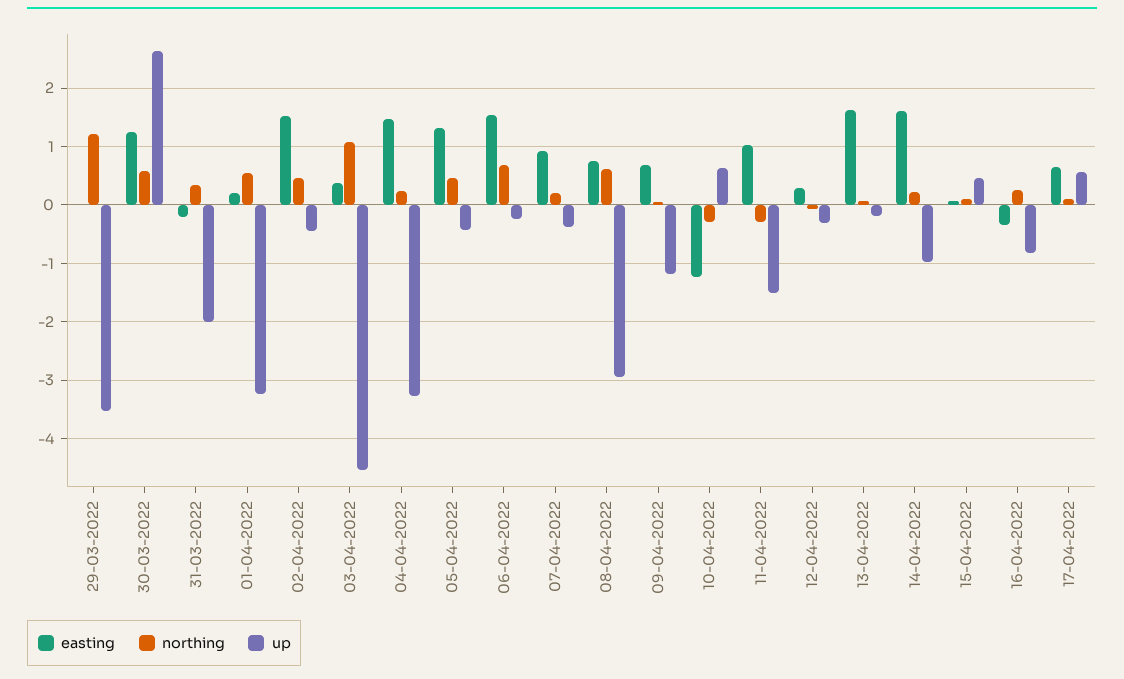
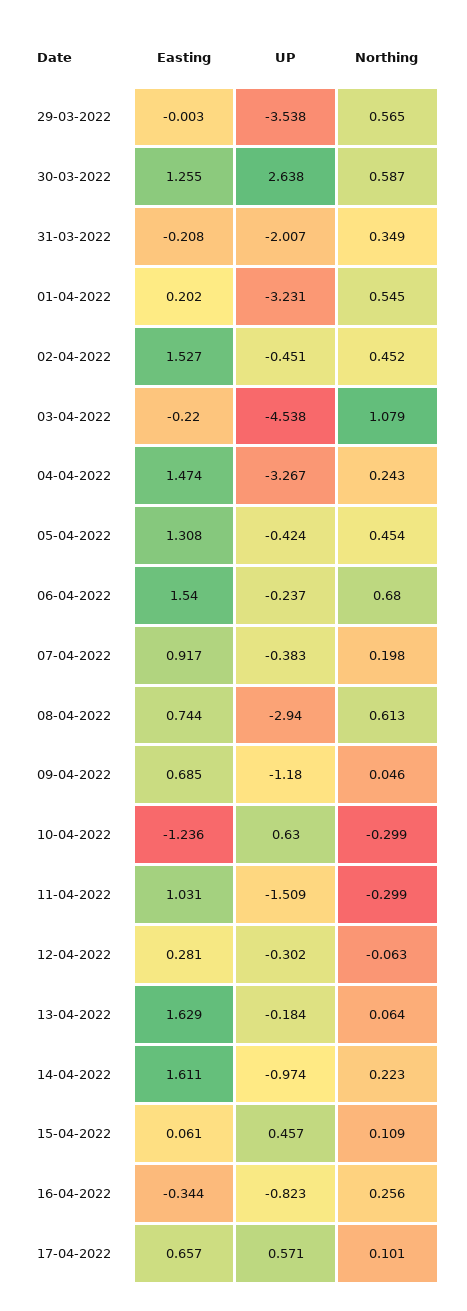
  {
    "easting": {
      "29-03-2022": -0.003,
      "30-03-2022": 1.255,
      "31-03-2022": -0.208,
      "01-04-2022": 0.202,
      "02-04-2022": 1.527,
-     "03-04-2022": 0.4,
+     "03-04-2022": -0.22,
      "04-04-2022": 1.474,
      "05-04-2022": 1.308,
      "06-04-2022": 1.54,
      "07-04-2022": 0.917,
      "08-04-2022": 0.744,
      "09-04-2022": 0.685,
      "10-04-2022": -1.236,
      "11-04-2022": 1.031,
      "12-04-2022": 0.281,
      "13-04-2022": 1.629,
      "14-04-2022": 1.611,
      "15-04-2022": 0.061,
      "16-04-2022": -0.344,
      "17-04-2022": 0.657
    },
    "northing": {
-     "29-03-2022": 1.2,
+     "29-03-2022": 0.565,
      "30-03-2022": 0.587,
      "31-03-2022": 0.349,
      "01-04-2022": 0.545,
      "02-04-2022": 0.452,
      "03-04-2022": 1.079,
      "04-04-2022": 0.243,
      "05-04-2022": 0.454,
      "06-04-2022": 0.68,
      "07-04-2022": 0.198,
      "08-04-2022": 0.613,
      "09-04-2022": 0.046,
      "10-04-2022": -0.299,
      "11-04-2022": -0.299,
      "12-04-2022": -0.063,
      "13-04-2022": 0.064,
      "14-04-2022": 0.223,
      "15-04-2022": 0.109,
      "16-04-2022": 0.256,
      "17-04-2022": 0.101
    },
    "up": {
      "29-03-2022": -3.538,
      "30-03-2022": 2.638,
      "31-03-2022": -2.007,
      "01-04-2022": -3.231,
      "02-04-2022": -0.451,
      "03-04-2022": -4.538,
      "04-04-2022": -3.267,
      "05-04-2022": -0.424,
      "06-04-2022": -0.237,
      "07-04-2022": -0.383,
      "08-04-2022": -2.94,
      "09-04-2022": -1.18,
      "10-04-2022": 0.63,
      "11-04-2022": -1.509,
      "12-04-2022": -0.302,
      "13-04-2022": -0.184,
      "14-04-2022": -0.974,
      "15-04-2022": 0.457,
      "16-04-2022": -0.823,
      "17-04-2022": 0.571
    }
  }

